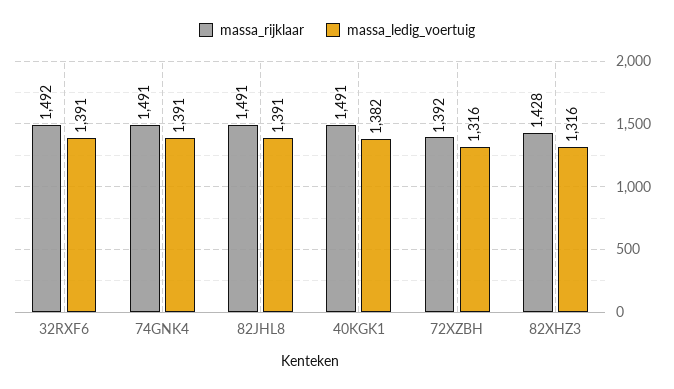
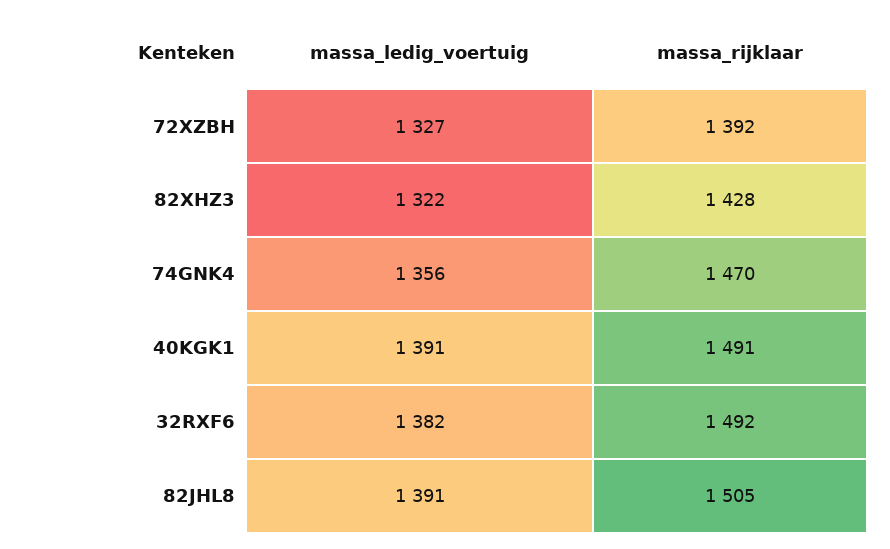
  {
    "massa_rijklaar": {
      "32RXF6": 1492,
-     "74GNK4": 1491,
+     "74GNK4": 1470,
-     "82JHL8": 1491,
+     "82JHL8": 1505,
      "40KGK1": 1491,
      "72XZBH": 1392,
      "82XHZ3": 1428
    },
    "massa_ledig_voertuig": {
-     "32RXF6": 1391,
+     "32RXF6": 1382,
-     "74GNK4": 1391,
+     "74GNK4": 1356,
      "82JHL8": 1391,
-     "40KGK1": 1382,
+     "40KGK1": 1391,
-     "72XZBH": 1316,
+     "72XZBH": 1327,
-     "82XHZ3": 1316
+     "82XHZ3": 1322
    }
  }

